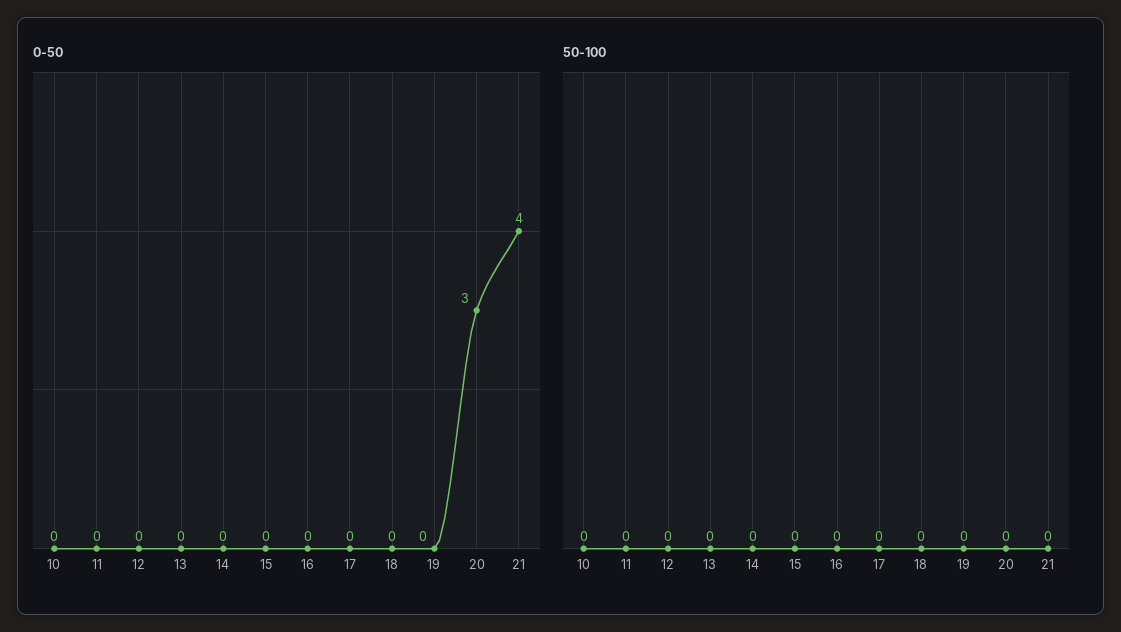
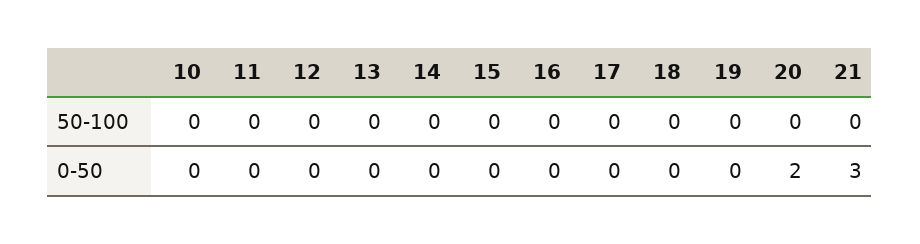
  {
    "0-50": {
      "10": 0,
      "11": 0,
      "12": 0,
      "13": 0,
      "14": 0,
      "15": 0,
      "16": 0,
      "17": 0,
      "18": 0,
      "19": 0,
-     "20": 3,
+     "20": 2,
-     "21": 4
+     "21": 3
    },
    "50-100": {
      "10": 0,
      "11": 0,
      "12": 0,
      "13": 0,
      "14": 0,
      "15": 0,
      "16": 0,
      "17": 0,
      "18": 0,
      "19": 0,
      "20": 0,
      "21": 0
    }
  }

